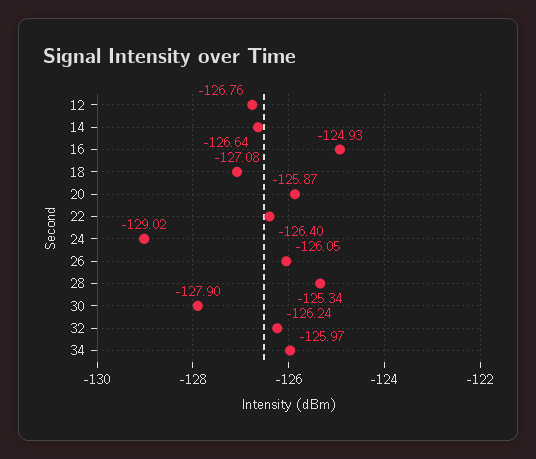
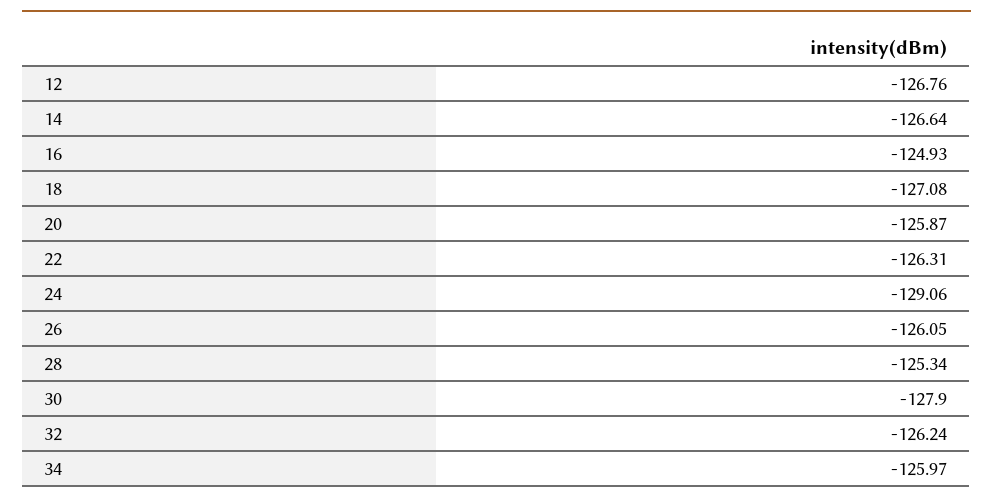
  {
    "12": -126.76,
    "14": -126.64,
    "16": -124.93,
    "18": -127.08,
    "20": -125.87,
-   "22": -126.4,
+   "22": -126.31,
-   "24": -129.02,
+   "24": -129.06,
    "26": -126.05,
    "28": -125.34,
    "30": -127.9,
    "32": -126.24,
    "34": -125.97
  }

